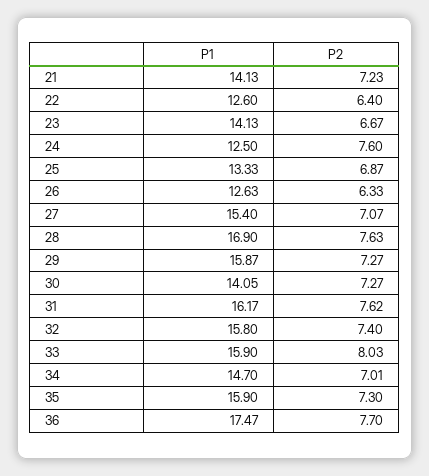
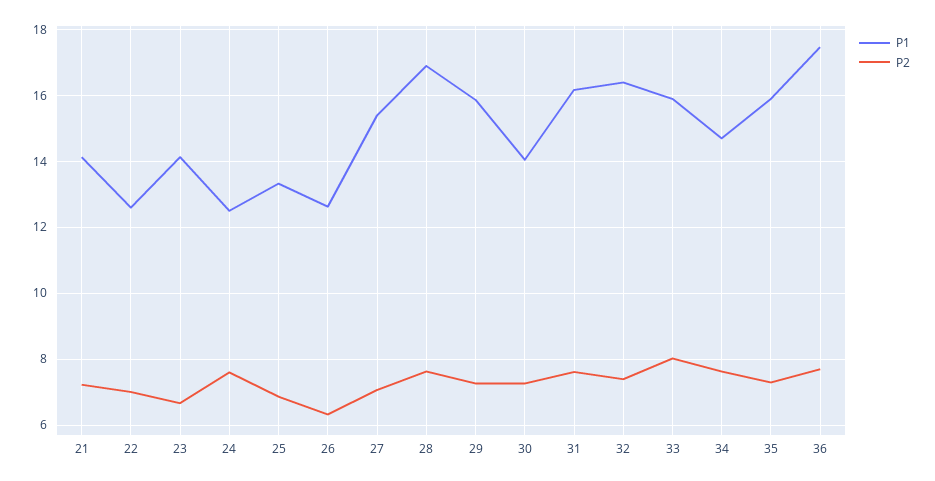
  {
    "P1": {
      "21": 14.13,
      "22": 12.6,
      "23": 14.13,
      "24": 12.5,
      "25": 13.33,
      "26": 12.63,
      "27": 15.4,
      "28": 16.9,
      "29": 15.87,
      "30": 14.05,
      "31": 16.17,
-     "32": 15.8,
+     "32": 16.4,
      "33": 15.9,
      "34": 14.7,
      "35": 15.9,
      "36": 17.47
    },
    "P2": {
      "21": 7.23,
-     "22": 6.4,
+     "22": 7,
      "23": 6.67,
      "24": 7.6,
      "25": 6.87,
      "26": 6.33,
      "27": 7.07,
      "28": 7.63,
      "29": 7.27,
      "30": 7.27,
      "31": 7.62,
      "32": 7.4,
      "33": 8.03,
-     "34": 7.01,
+     "34": 7.6,
      "35": 7.3,
      "36": 7.7
    }
  }

